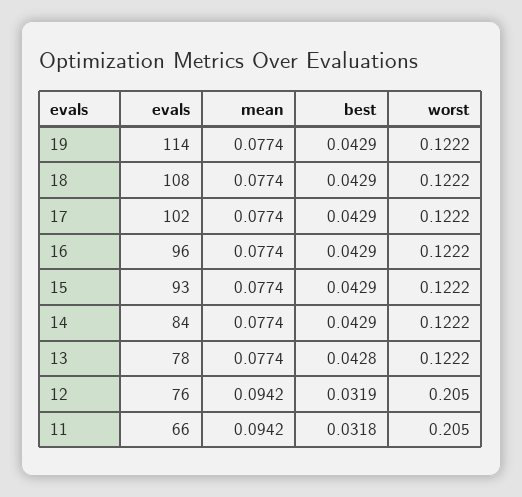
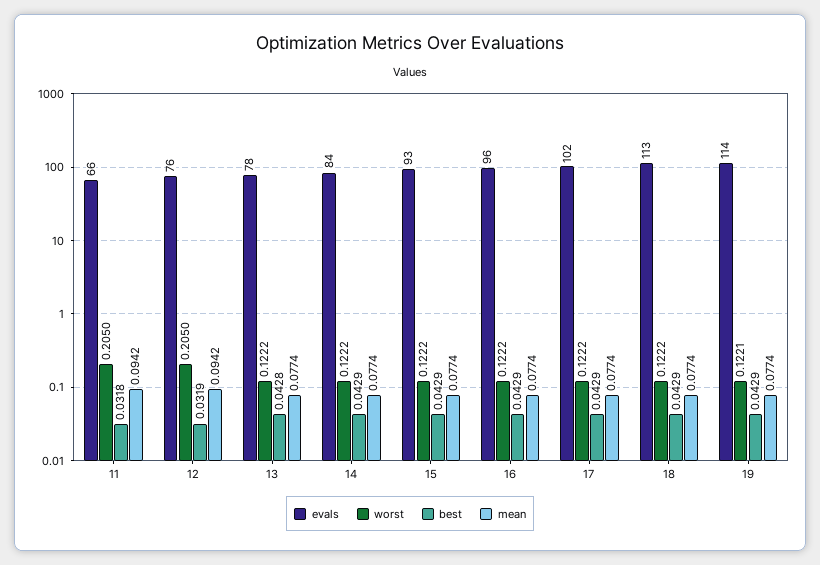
  {
    "evals": {
      "19": 114,
-     "18": 108,
+     "18": 113,
      "17": 102,
      "16": 96,
      "15": 93,
      "14": 84,
      "13": 78,
      "12": 76,
      "11": 66
    },
    "mean": {
      "19": 0.0774,
      "18": 0.0774,
      "17": 0.0774,
      "16": 0.0774,
      "15": 0.0774,
      "14": 0.0774,
      "13": 0.0774,
      "12": 0.0942,
      "11": 0.0942
    },
    "best": {
      "19": 0.0429,
      "18": 0.0429,
      "17": 0.0429,
      "16": 0.0429,
      "15": 0.0429,
      "14": 0.0429,
      "13": 0.0428,
      "12": 0.0319,
      "11": 0.0318
    },
    "worst": {
-     "19": 0.1222,
+     "19": 0.1221,
      "18": 0.1222,
      "17": 0.1222,
      "16": 0.1222,
      "15": 0.1222,
      "14": 0.1222,
      "13": 0.1222,
      "12": 0.205,
      "11": 0.205
    }
  }

